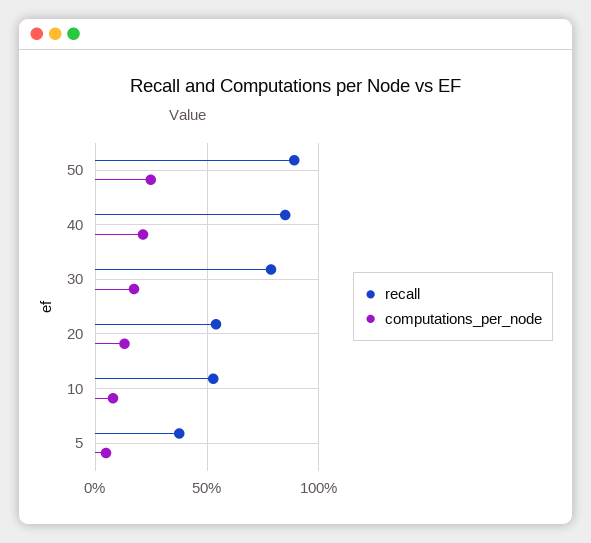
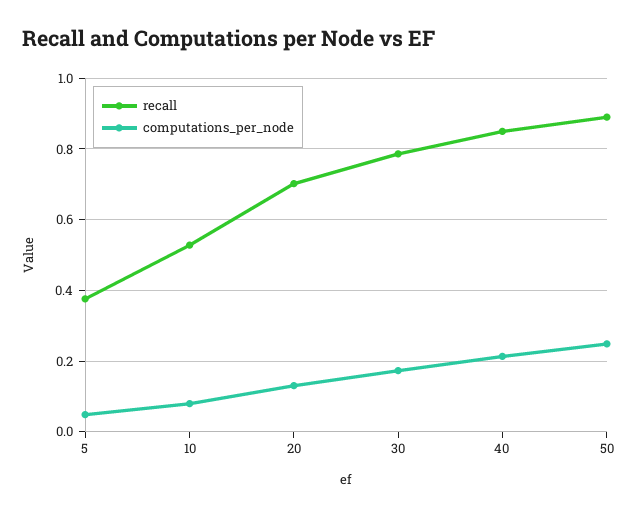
  {
    "recall": {
      "50": 0.9,
      "40": 0.86,
      "30": 0.78,
-     "20": 0.55,
+     "20": 0.7,
      "10": 0.52,
      "5": 0.38
    },
    "computations_per_node": {
      "50": 0.24,
      "40": 0.22,
      "30": 0.18,
      "20": 0.14,
      "10": 0.08,
      "5": 0.04
    }
  }

